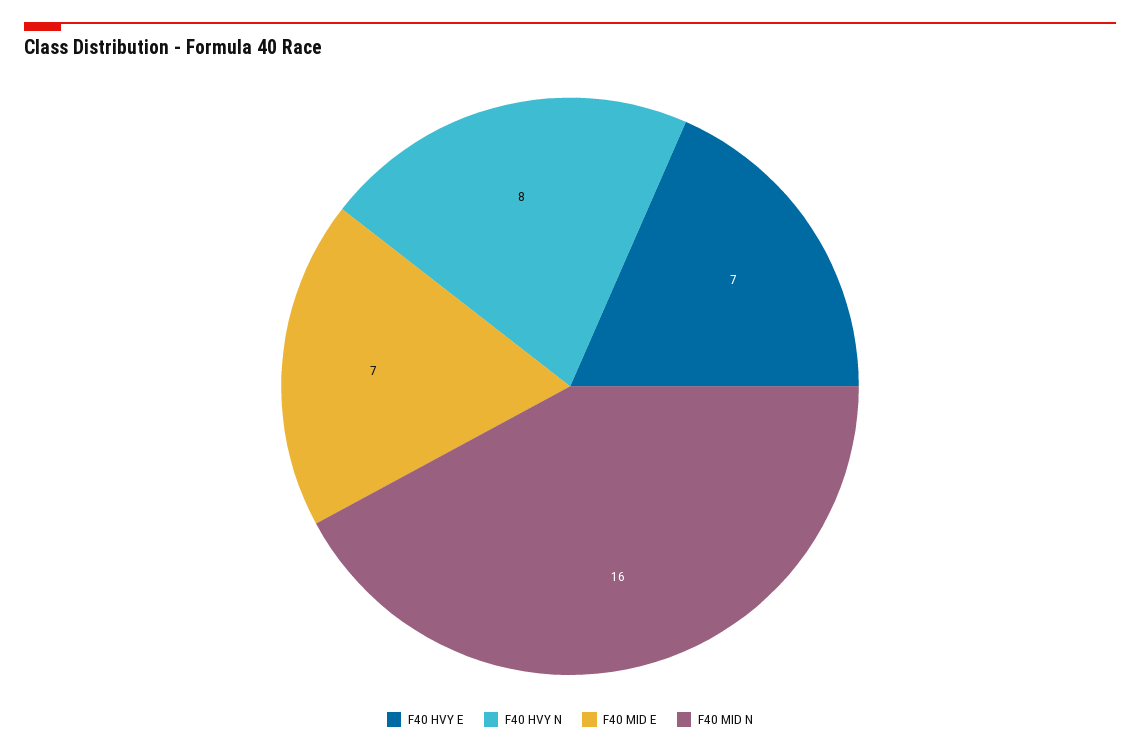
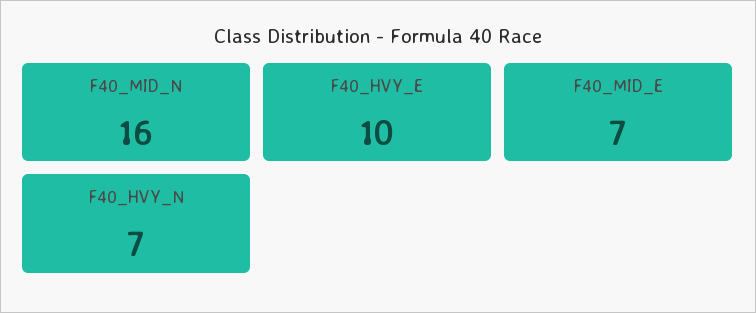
  {
-   "F40 HVY E": 7,
+   "F40 HVY E": 10,
-   "F40 HVY N": 8,
+   "F40 HVY N": 7,
    "F40 MID E": 7,
    "F40 MID N": 16
  }

